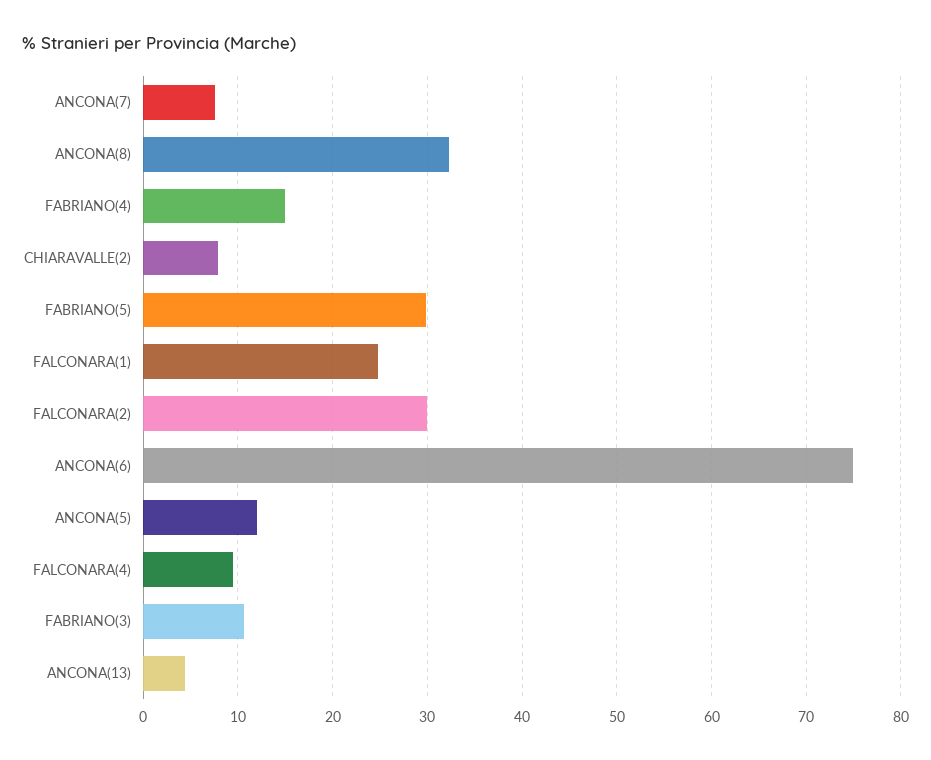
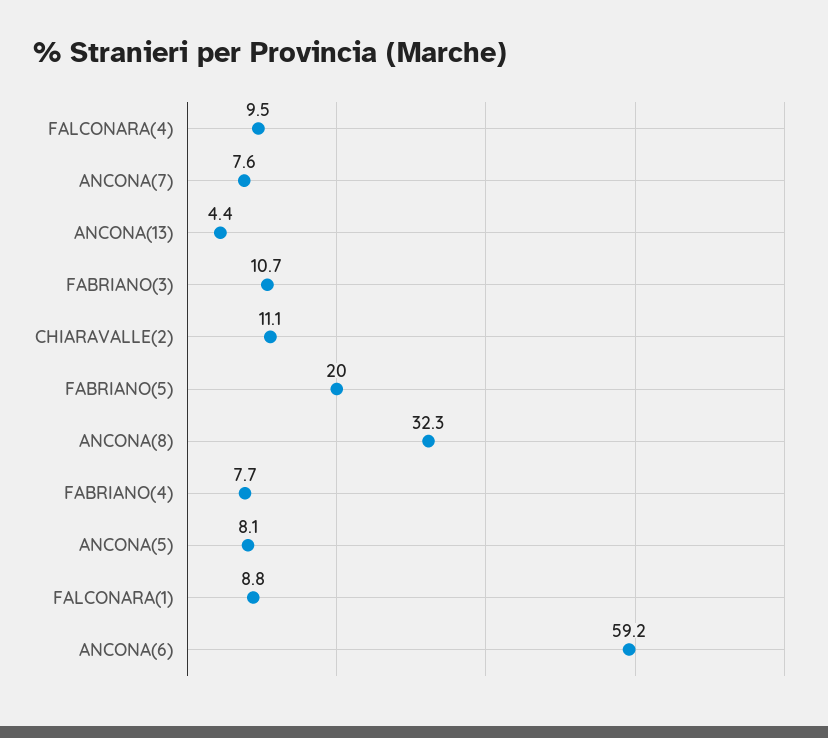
  {
    "ANCONA(7)": 7.6,
    "ANCONA(8)": 32.3,
-   "FABRIANO(4)": 15,
+   "FABRIANO(4)": 7.7,
-   "CHIARAVALLE(2)": 8,
+   "CHIARAVALLE(2)": 11.1,
-   "FABRIANO(5)": 30,
+   "FABRIANO(5)": 20,
-   "FALCONARA(1)": 25,
+   "FALCONARA(1)": 8.8,
-   "FALCONARA(2)": 30,
-   "ANCONA(6)": 75,
+   "ANCONA(6)": 59.2,
-   "ANCONA(5)": 12,
+   "ANCONA(5)": 8.1,
    "FALCONARA(4)": 9.5,
    "FABRIANO(3)": 10.7,
    "ANCONA(13)": 4.4
  }

